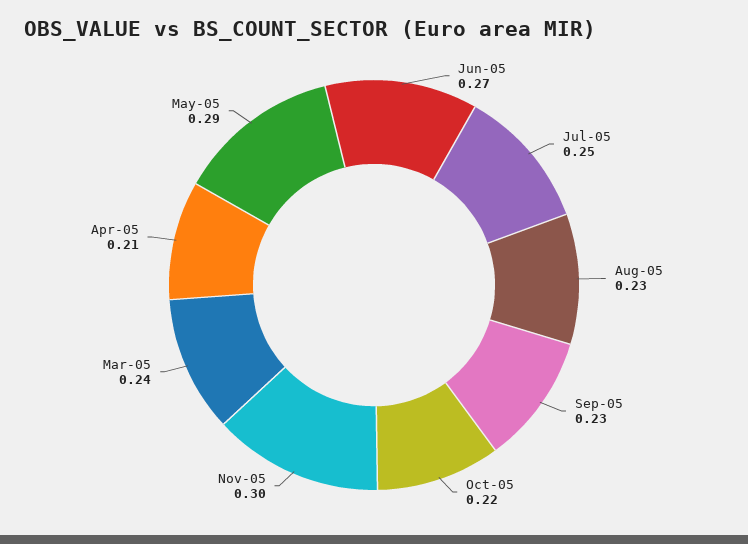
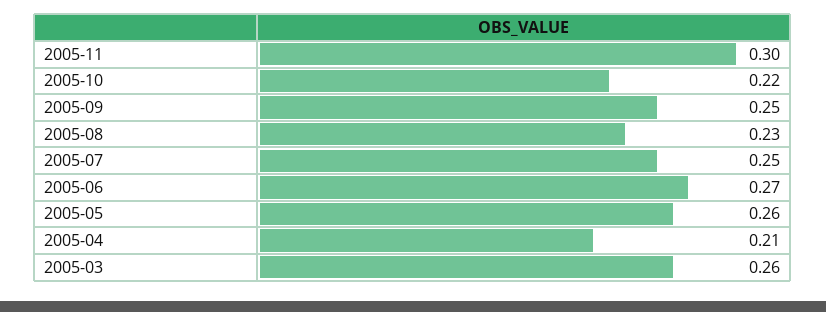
  {
    "Jun-05": 0.27,
    "Jul-05": 0.25,
    "Aug-05": 0.23,
-   "Sep-05": 0.23,
+   "Sep-05": 0.25,
    "Oct-05": 0.22,
    "Nov-05": 0.3,
-   "Mar-05": 0.24,
+   "Mar-05": 0.26,
    "Apr-05": 0.21,
-   "May-05": 0.29
+   "May-05": 0.26
  }

